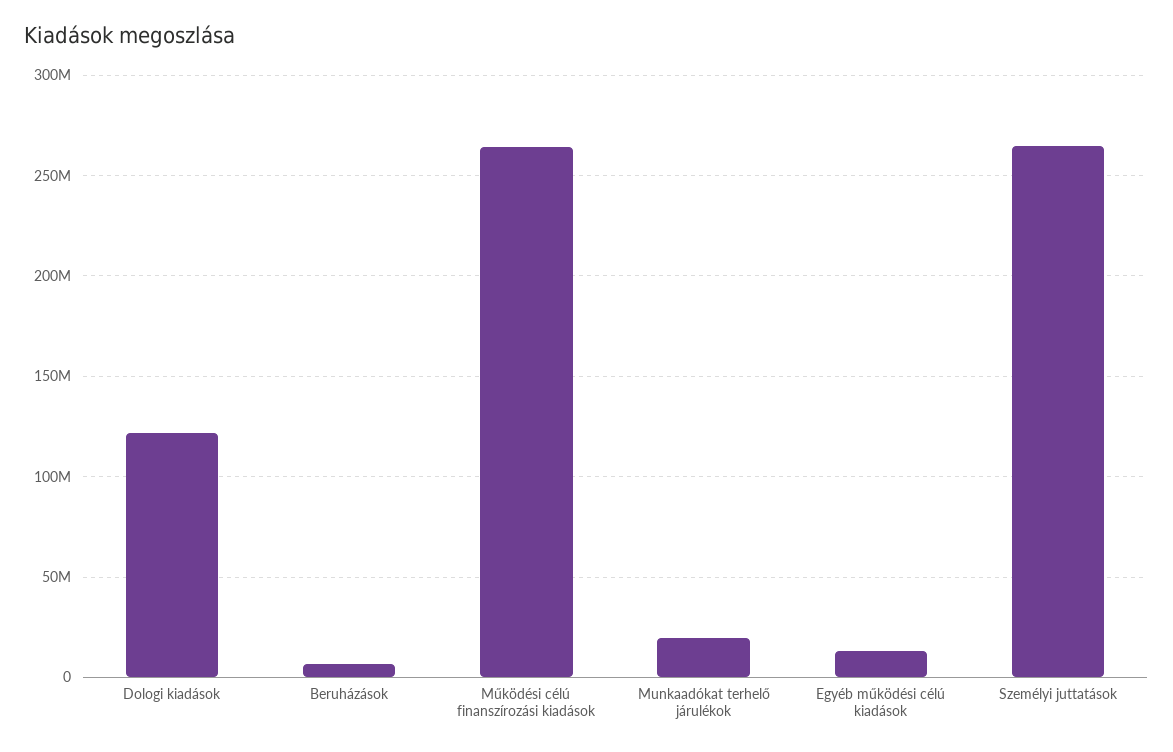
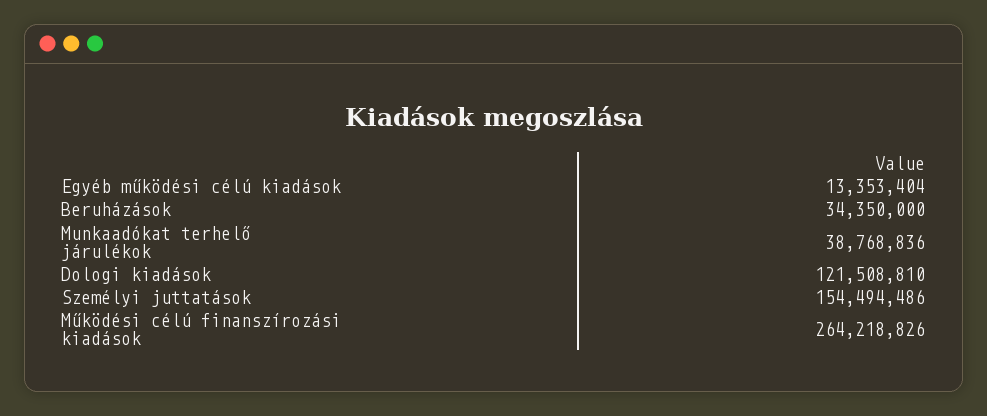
  {
    "Dologi kiadások": 121508810,
-   "Beruházások": 5000000,
+   "Beruházások": 34350000,
    "Működési célú finanszírozási kiadások": 264218826,
-   "Munkaadókat terhelő járulékok": 20000000,
+   "Munkaadókat terhelő járulékok": 38768836,
    "Egyéb működési célú kiadások": 13353404,
-   "Személyi juttatások": 265000000
+   "Személyi juttatások": 154494486
  }

